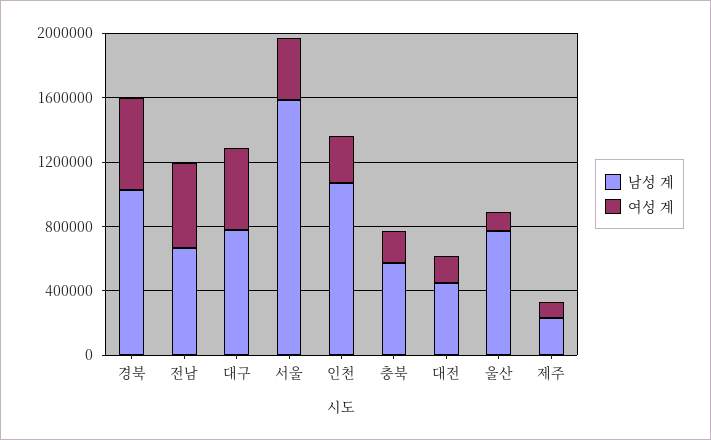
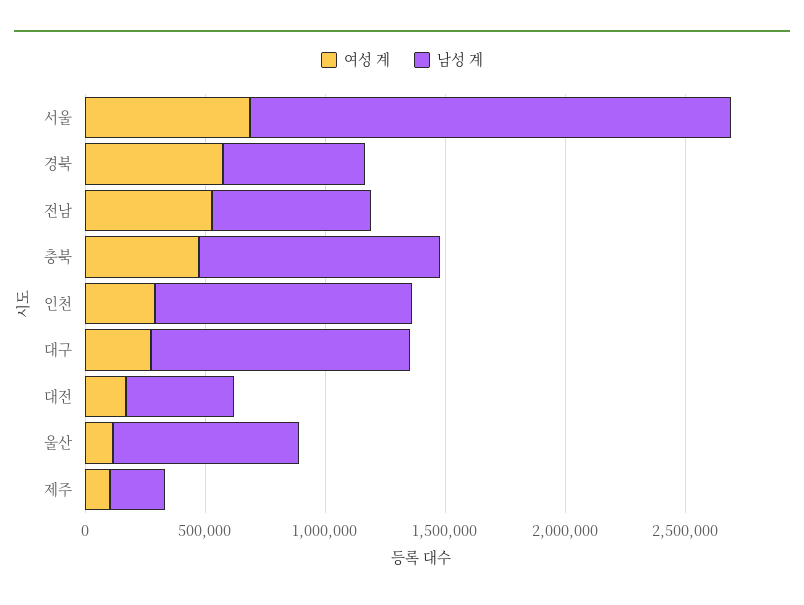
  {
    "남성 계": {
-     "경북": 1000000,
+     "경북": 600000,
      "전남": 700000,
-     "대구": 800000,
+     "대구": 1100000,
-     "서울": 1600000,
+     "서울": 2000000,
      "인천": 1100000,
-     "충북": 600000,
+     "충북": 1000000,
      "대전": 500000,
      "울산": 800000,
      "제주": 200000
    },
    "여성 계": {
      "경북": 600000,
      "전남": 500000,
-     "대구": 500000,
+     "대구": 300000,
-     "서울": 400000,
+     "서울": 700000,
      "인천": 300000,
-     "충북": 200000,
+     "충북": 500000,
      "대전": 200000,
      "울산": 100000,
      "제주": 100000
    }
  }

